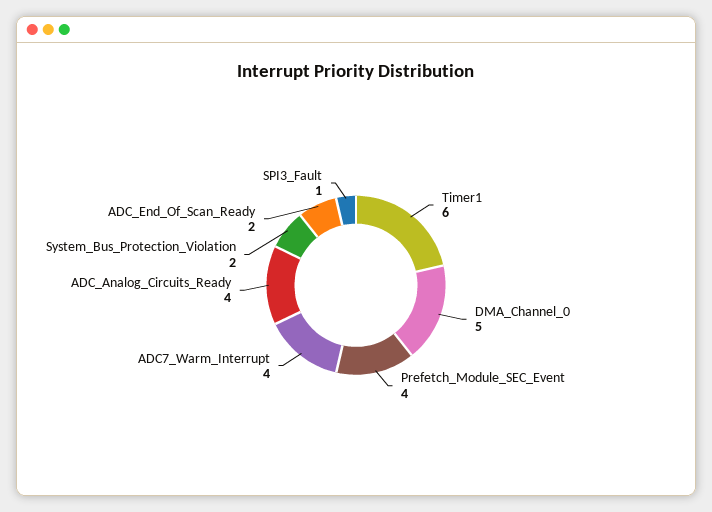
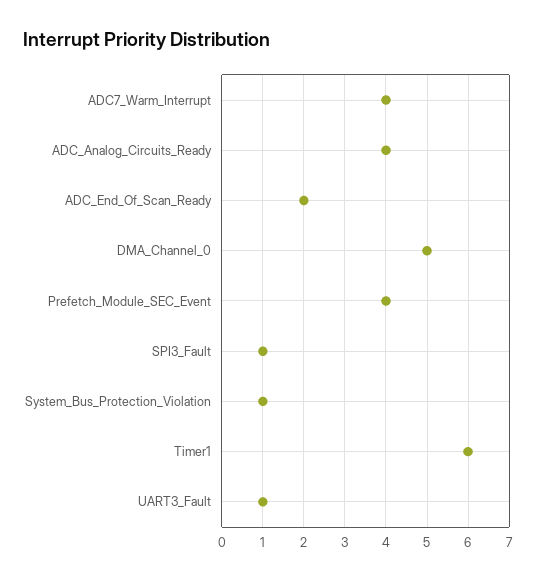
  {
    "Timer1": 6,
    "DMA_Channel_0": 5,
    "Prefetch_Module_SEC_Event": 4,
    "ADC7_Warm_Interrupt": 4,
    "ADC_Analog_Circuits_Ready": 4,
-   "System_Bus_Protection_Violation": 2,
+   "System_Bus_Protection_Violation": 1,
    "ADC_End_Of_Scan_Ready": 2,
-   "SPI3_Fault": 1
+   "SPI3_Fault": 1,
+   "UART3_Fault": 1
  }

